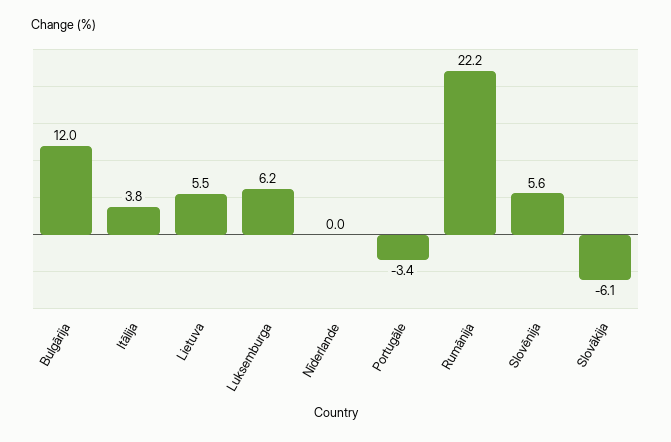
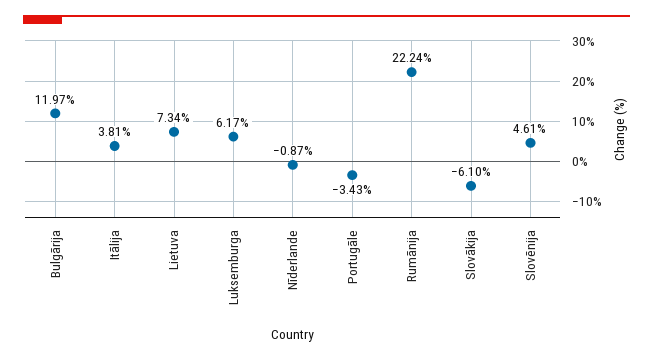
  {
    "Bulgārija": 11.97,
    "Itālija": 3.81,
-   "Lietuva": 5.5,
+   "Lietuva": 7.34,
    "Luksemburga": 6.17,
-   "Nīderlande": 0,
+   "Nīderlande": -0.87,
    "Portugāle": -3.43,
    "Rumānija": 22.24,
-   "Slovēnija": 5.6,
+   "Slovēnija": 4.61,
    "Slovākija": -6.1
  }

